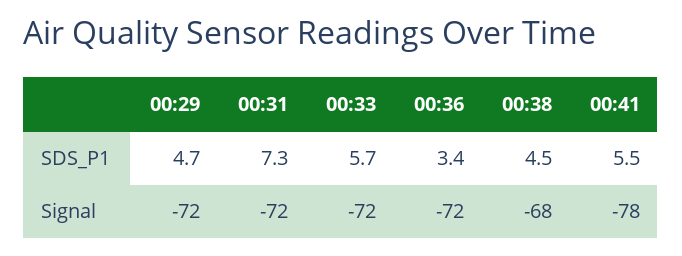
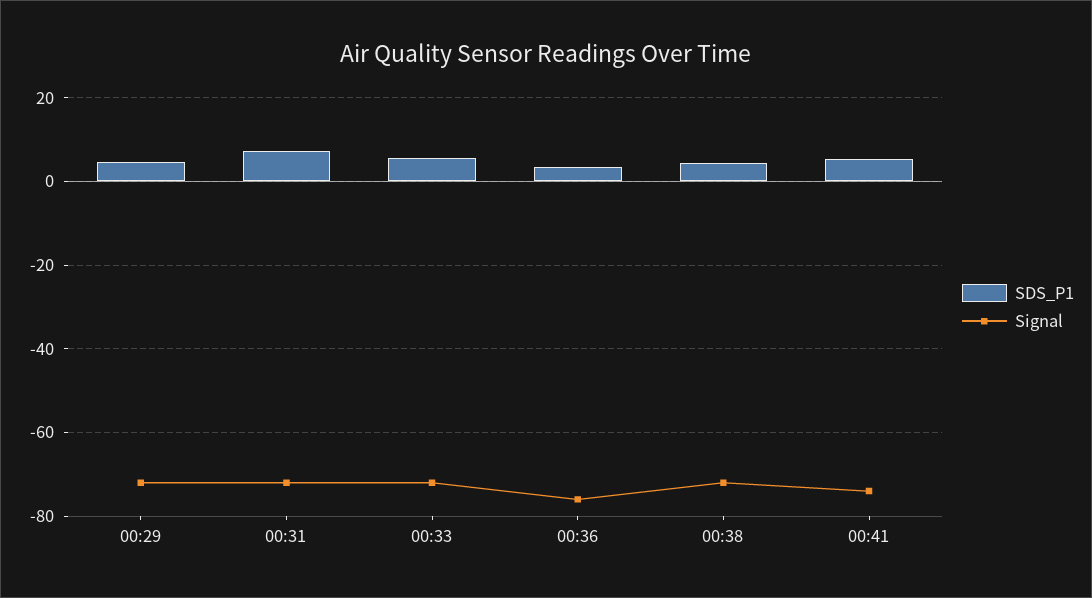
  {
    "SDS_P1": {
      "00:29": 4.7,
      "00:31": 7.3,
      "00:33": 5.7,
      "00:36": 3.4,
      "00:38": 4.5,
      "00:41": 5.5
    },
    "Signal": {
      "00:29": -72,
      "00:31": -72,
      "00:33": -72,
-     "00:36": -72,
+     "00:36": -76,
-     "00:38": -68,
+     "00:38": -72,
-     "00:41": -78
+     "00:41": -74
    }
  }

